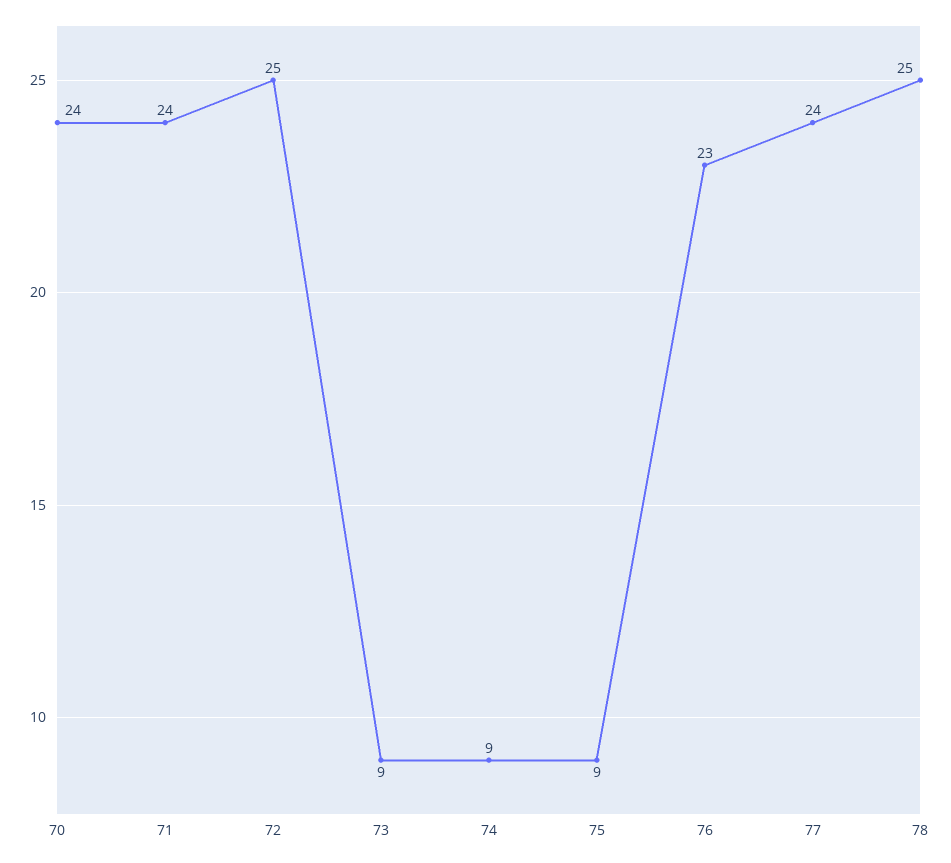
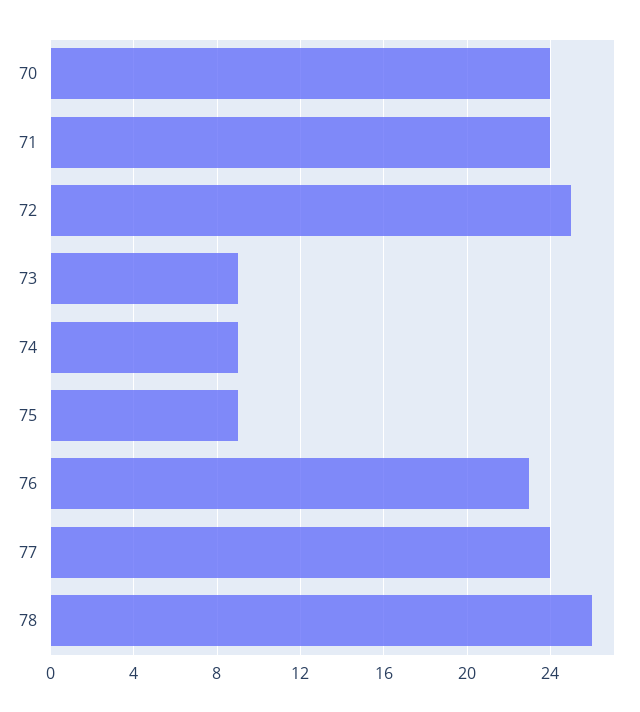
  {
    "70": 24,
    "71": 24,
    "72": 25,
    "73": 9,
    "74": 9,
    "75": 9,
    "76": 23,
    "77": 24,
-   "78": 25
+   "78": 26
  }

